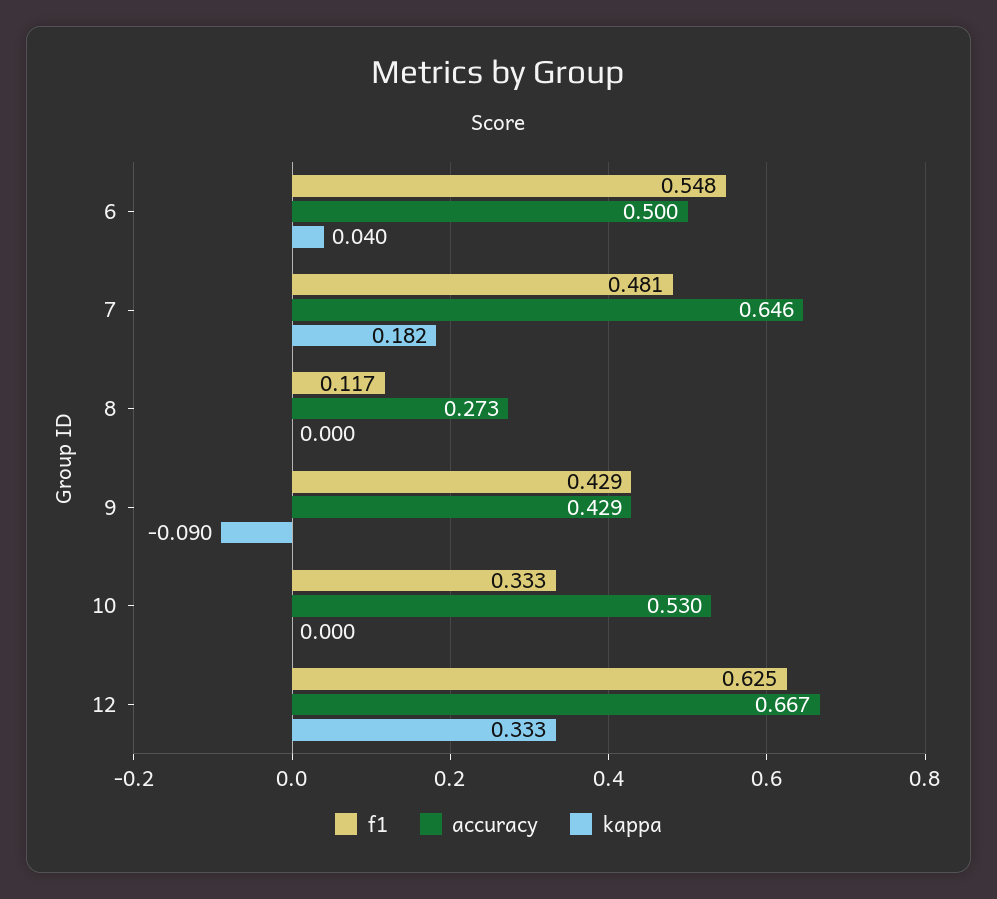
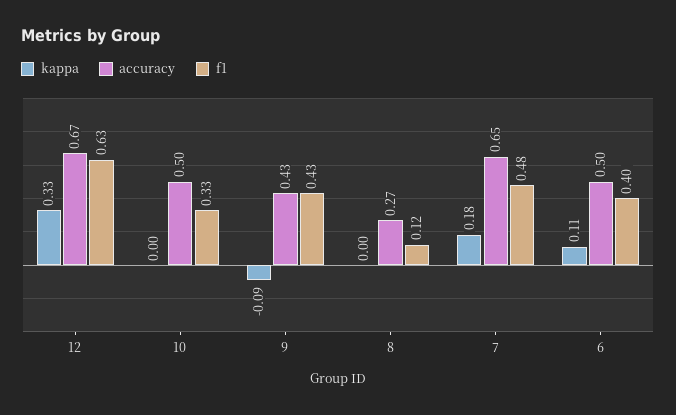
  {
    "f1": {
-     "6": 0.548,
+     "6": 0.4,
      "7": 0.481,
      "8": 0.117,
      "9": 0.429,
      "10": 0.333,
      "12": 0.625
    },
    "accuracy": {
      "6": 0.5,
      "7": 0.646,
      "8": 0.273,
      "9": 0.429,
-     "10": 0.53,
+     "10": 0.5,
      "12": 0.667
    },
    "kappa": {
-     "6": 0.04,
+     "6": 0.11,
      "7": 0.182,
      "8": 0,
      "9": -0.09,
      "10": 0,
      "12": 0.333
    }
  }

